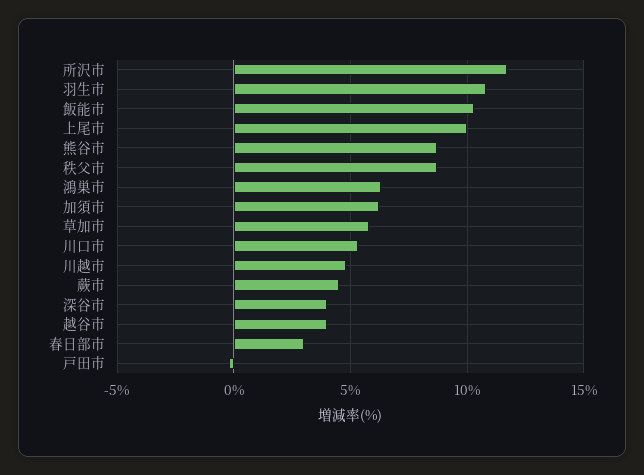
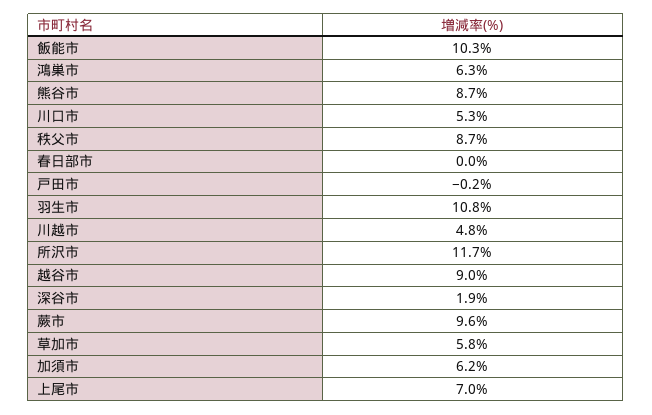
  {
    "所沢市": 11.7,
    "羽生市": 10.8,
    "飯能市": 10.3,
-   "上尾市": 10,
+   "上尾市": 7,
    "熊谷市": 8.7,
    "秩父市": 8.7,
    "鴻巣市": 6.3,
    "加須市": 6.2,
    "草加市": 5.8,
    "川口市": 5.3,
    "川越市": 4.8,
-   "蕨市": 4.5,
+   "蕨市": 9.6,
-   "深谷市": 4,
+   "深谷市": 1.9,
-   "越谷市": 4,
+   "越谷市": 9,
-   "春日部市": 3,
+   "春日部市": 0,
    "戸田市": -0.2
  }

